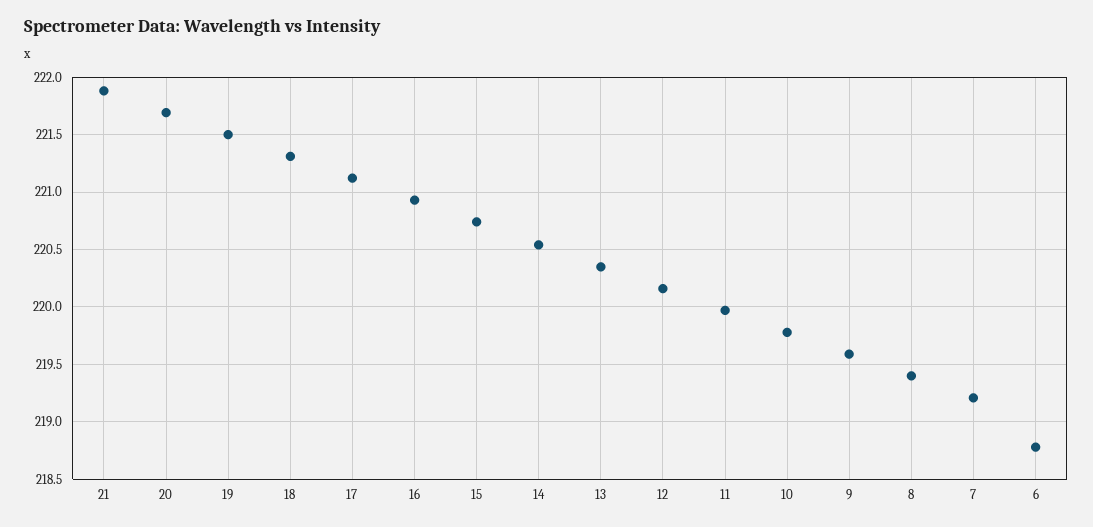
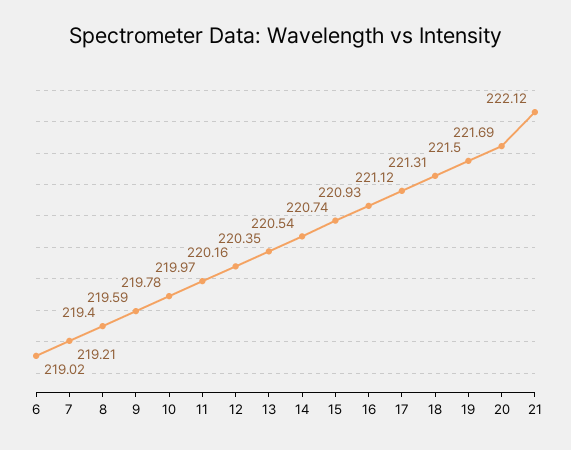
  {
-   "21": 221.9,
+   "21": 222.12,
    "20": 221.69,
    "19": 221.5,
    "18": 221.31,
    "17": 221.12,
    "16": 220.93,
    "15": 220.74,
    "14": 220.54,
    "13": 220.35,
    "12": 220.16,
    "11": 219.97,
    "10": 219.78,
    "9": 219.59,
    "8": 219.4,
    "7": 219.21,
-   "6": 218.8
+   "6": 219.02
  }

